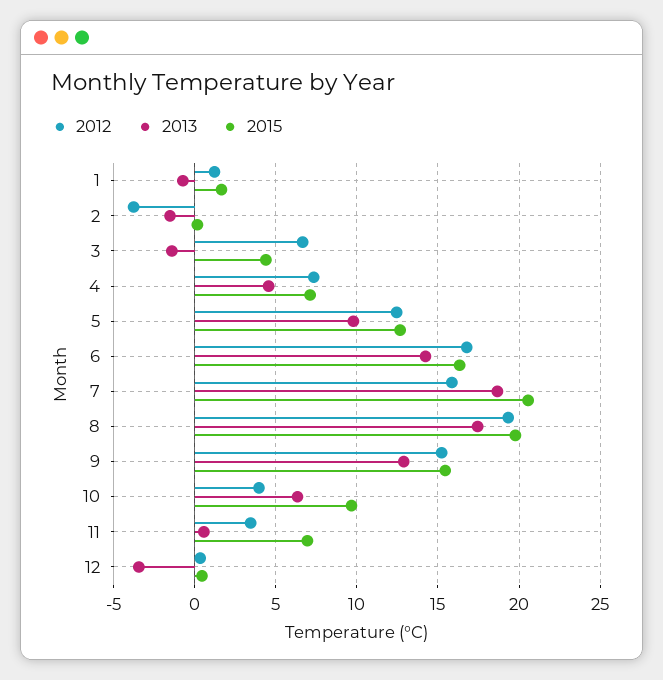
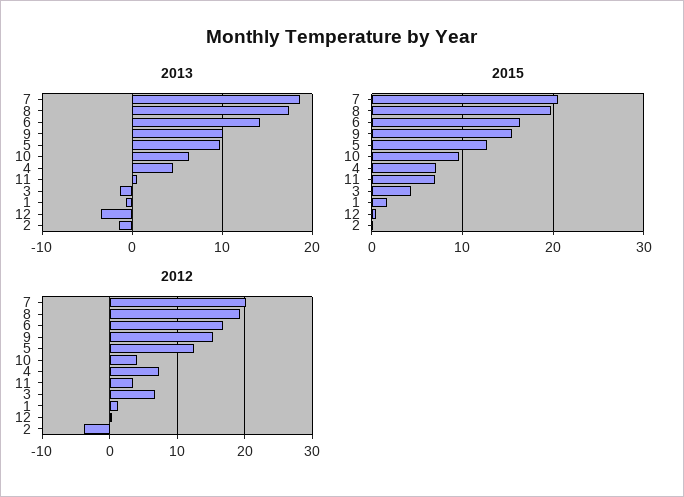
  {
    "2012": {
      "1": 1,
      "2": -4,
      "3": 6.5,
      "4": 7.5,
      "5": 12.5,
      "6": 17,
-     "7": 16,
+     "7": 20,
      "8": 19.5,
      "9": 15,
      "10": 4,
      "11": 3.5,
      "12": 0.5
    },
    "2013": {
      "1": -0.5,
      "2": -1.5,
      "3": -1.5,
      "4": 4.5,
      "5": 10,
      "6": 14,
      "7": 18.5,
      "8": 17.5,
-     "9": 13,
+     "9": 10,
      "10": 6.5,
      "11": 0.5,
      "12": -3.5
    },
    "2015": {
      "1": 1.5,
      "2": 0,
      "3": 4.5,
      "4": 7,
      "5": 12.5,
      "6": 16.5,
      "7": 20.5,
      "8": 20,
      "9": 15.5,
      "10": 9.5,
      "11": 7,
      "12": 0.5
    }
  }

